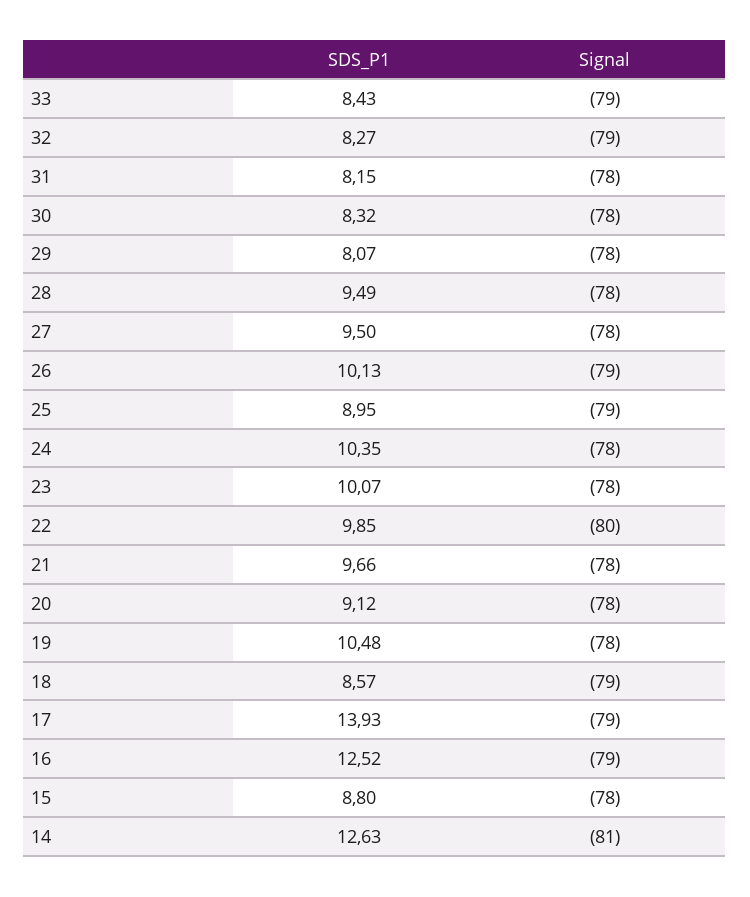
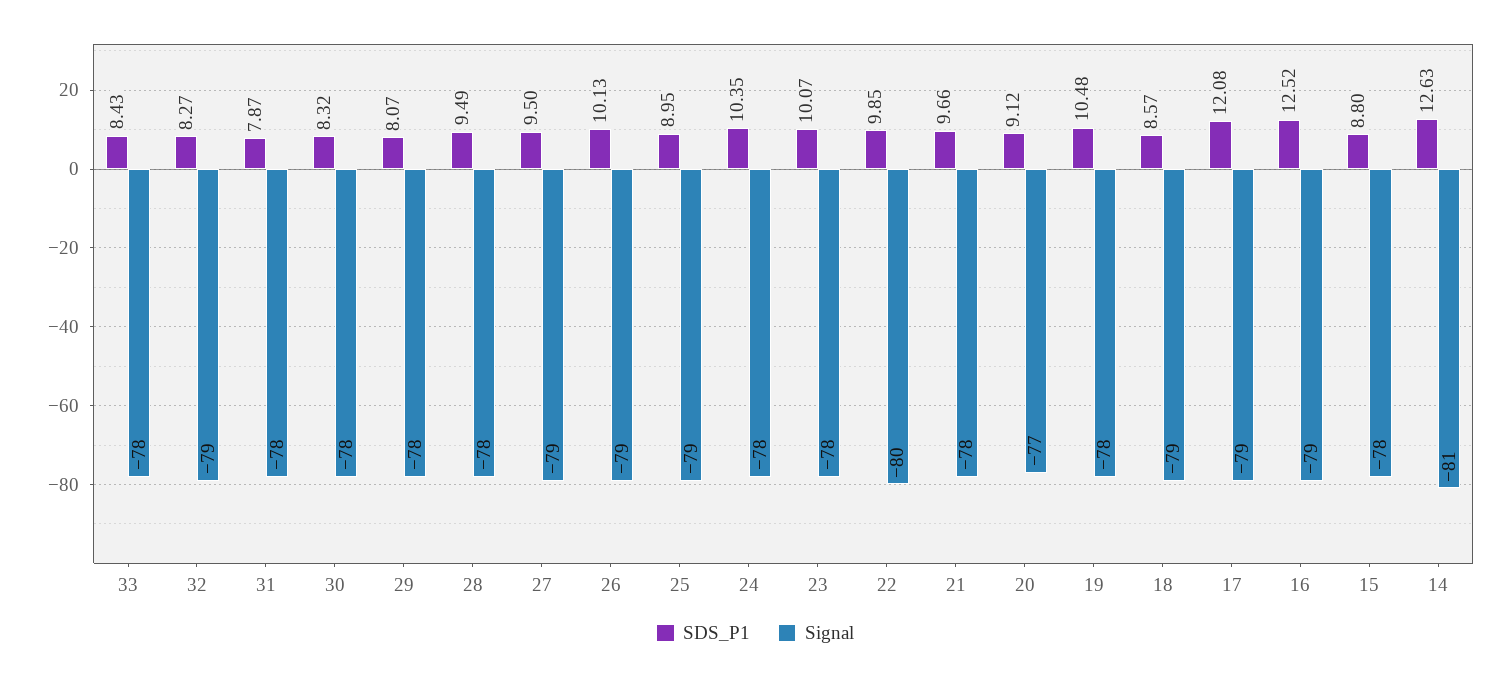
  {
    "SDS_P1": {
      "33": 8.43,
      "32": 8.27,
-     "31": 8.15,
+     "31": 7.87,
      "30": 8.32,
      "29": 8.07,
      "28": 9.49,
      "27": 9.5,
      "26": 10.13,
      "25": 8.95,
      "24": 10.35,
      "23": 10.07,
      "22": 9.85,
      "21": 9.66,
      "20": 9.12,
      "19": 10.48,
      "18": 8.57,
-     "17": 13.93,
+     "17": 12.08,
      "16": 12.52,
      "15": 8.8,
      "14": 12.63
    },
    "Signal": {
-     "33": -79,
+     "33": -78,
      "32": -79,
      "31": -78,
      "30": -78,
      "29": -78,
      "28": -78,
-     "27": -78,
+     "27": -79,
      "26": -79,
      "25": -79,
      "24": -78,
      "23": -78,
      "22": -80,
      "21": -78,
-     "20": -78,
+     "20": -77,
      "19": -78,
      "18": -79,
      "17": -79,
      "16": -79,
      "15": -78,
      "14": -81
    }
  }

